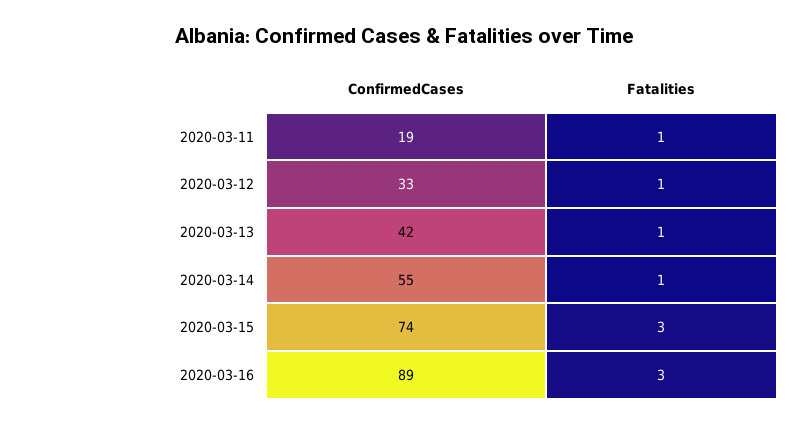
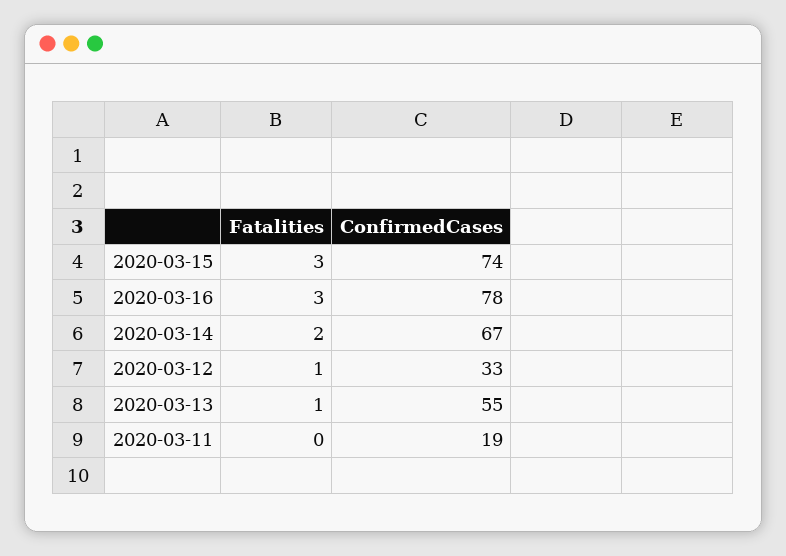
  {
    "ConfirmedCases": {
      "2020-03-11": 19,
      "2020-03-12": 33,
-     "2020-03-13": 42,
+     "2020-03-13": 55,
-     "2020-03-14": 55,
+     "2020-03-14": 67,
      "2020-03-15": 74,
-     "2020-03-16": 89
+     "2020-03-16": 78
    },
    "Fatalities": {
-     "2020-03-11": 1,
+     "2020-03-11": 0,
      "2020-03-12": 1,
      "2020-03-13": 1,
-     "2020-03-14": 1,
+     "2020-03-14": 2,
      "2020-03-15": 3,
      "2020-03-16": 3
    }
  }

